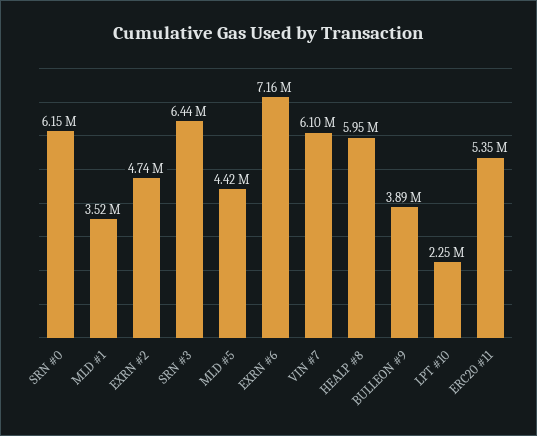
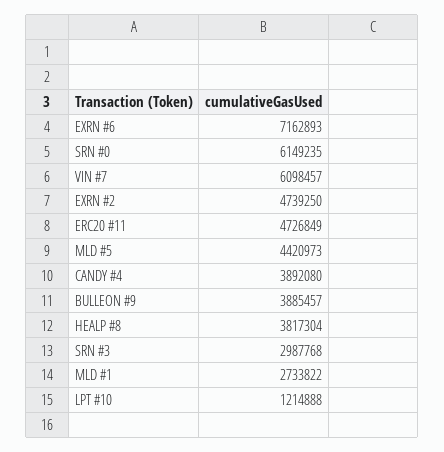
  {
    "SRN #0": 6149235,
-   "MLD #1": 3520000,
+   "MLD #1": 2733822,
    "EXRN #2": 4739250,
-   "SRN #3": 6440000,
+   "SRN #3": 2987768,
    "MLD #5": 4420973,
    "EXRN #6": 7162893,
    "VIN #7": 6098457,
-   "HEALP #8": 5950000,
+   "HEALP #8": 3817304,
    "BULLEON #9": 3885457,
-   "LPT #10": 2250000,
+   "LPT #10": 1214888,
-   "ERC20 #11": 5350000
+   "ERC20 #11": 4726849,
+   "CANDY #4": 3892080
  }

